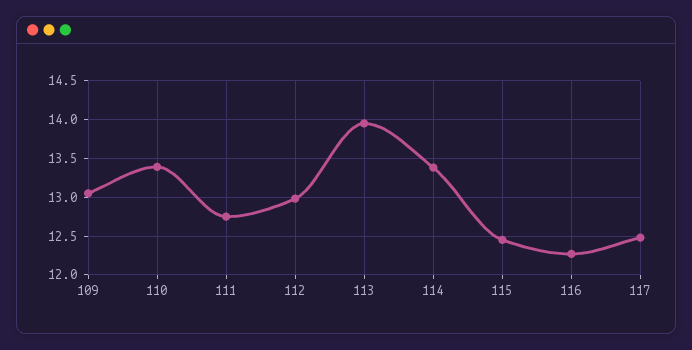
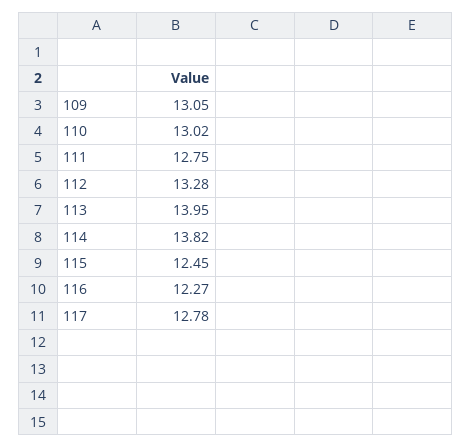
  {
    "109": 13.05,
-   "110": 13.4,
+   "110": 13.02,
    "111": 12.75,
-   "112": 13,
+   "112": 13.28,
    "113": 13.95,
-   "114": 13.4,
+   "114": 13.82,
    "115": 12.45,
    "116": 12.27,
-   "117": 12.5
+   "117": 12.78
  }

